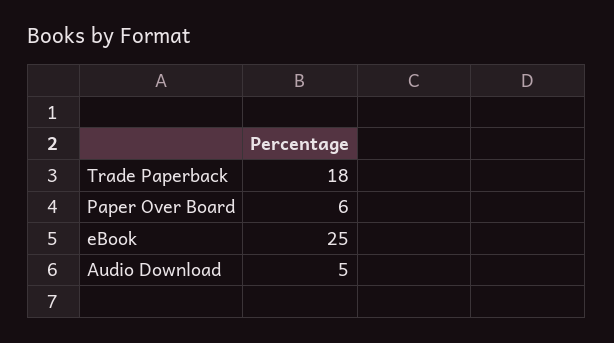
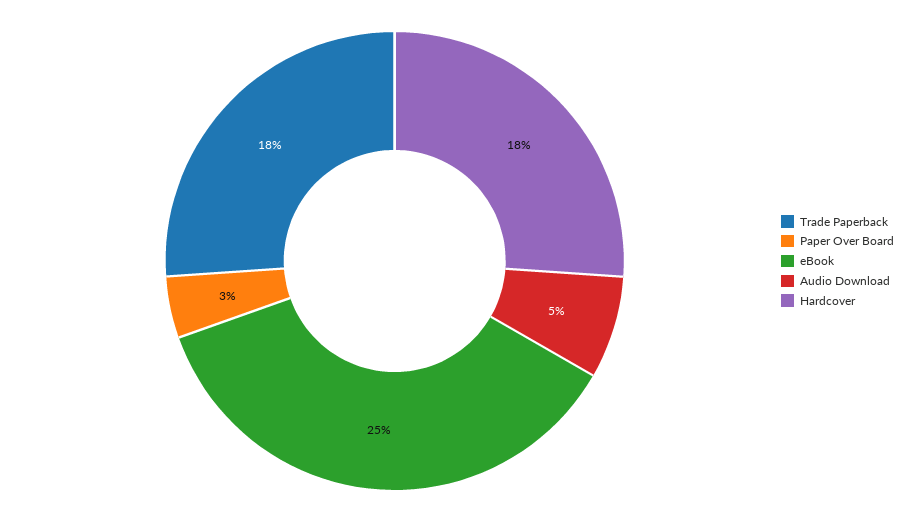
  {
    "Trade Paperback": 18,
-   "Paper Over Board": 6,
+   "Paper Over Board": 3,
    "eBook": 25,
-   "Audio Download": 5
+   "Audio Download": 5,
+   "Hardcover": 18
  }

